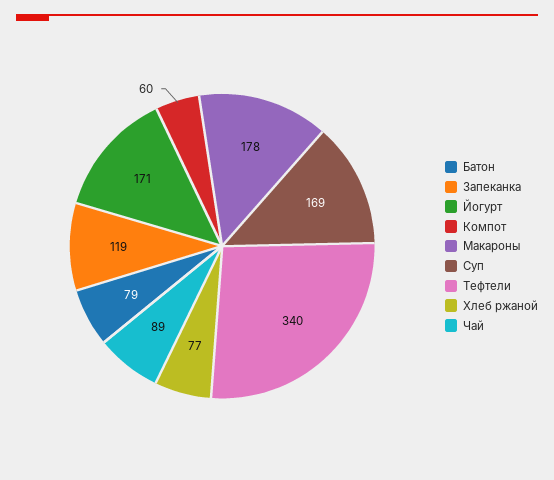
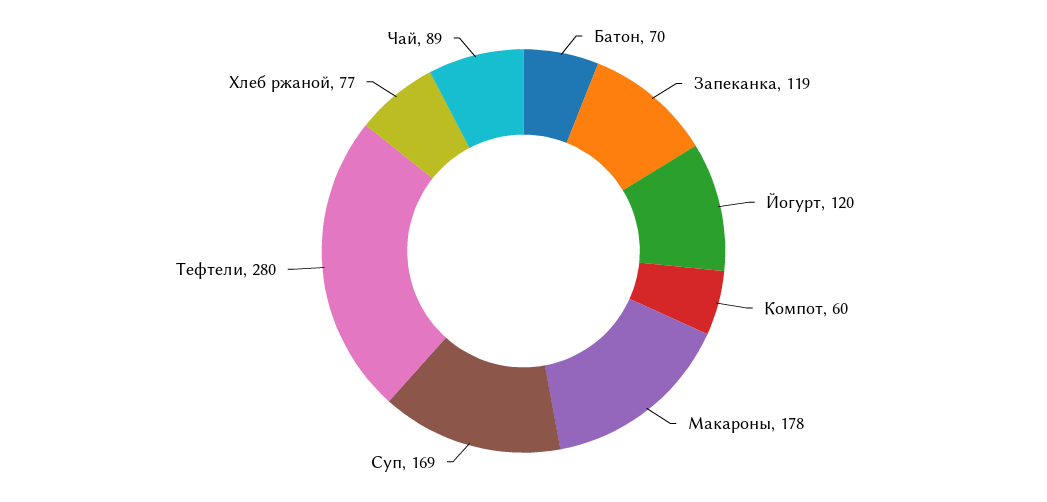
  {
-   "Батон": 79,
+   "Батон": 70,
    "Запеканка": 119,
-   "Йогурт": 171,
+   "Йогурт": 120,
    "Компот": 60,
    "Макароны": 178,
    "Суп": 169,
-   "Тефтели": 340,
+   "Тефтели": 280,
    "Хлеб ржаной": 77,
    "Чай": 89
  }

